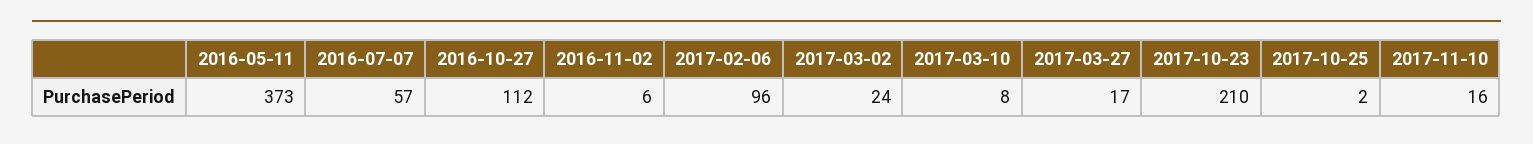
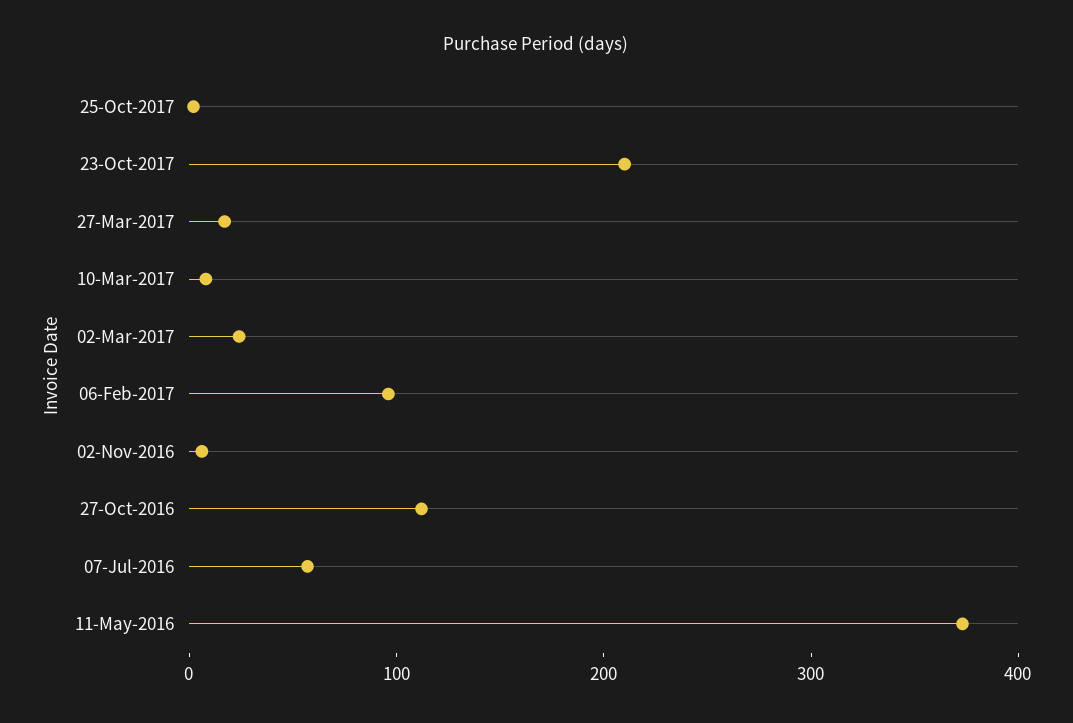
  {
    "2016-05-11": 373,
    "2016-07-07": 57,
    "2016-10-27": 112,
    "2016-11-02": 6,
    "2017-02-06": 96,
    "2017-03-02": 24,
    "2017-03-10": 8,
    "2017-03-27": 17,
    "2017-10-23": 210,
-   "2017-10-25": 2,
+   "2017-10-25": 2
-   "2017-11-10": 16
  }

